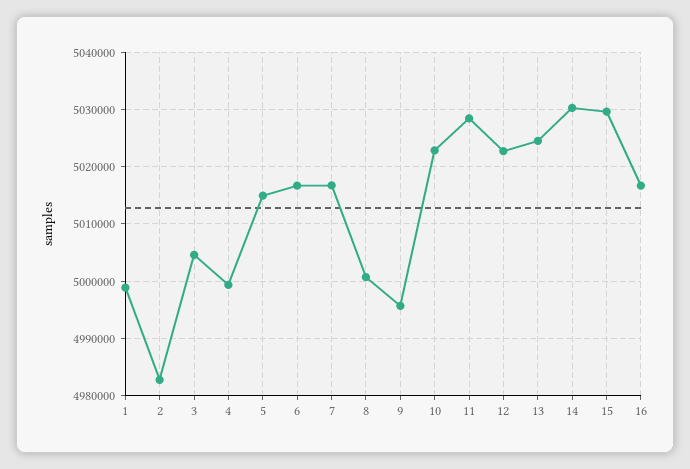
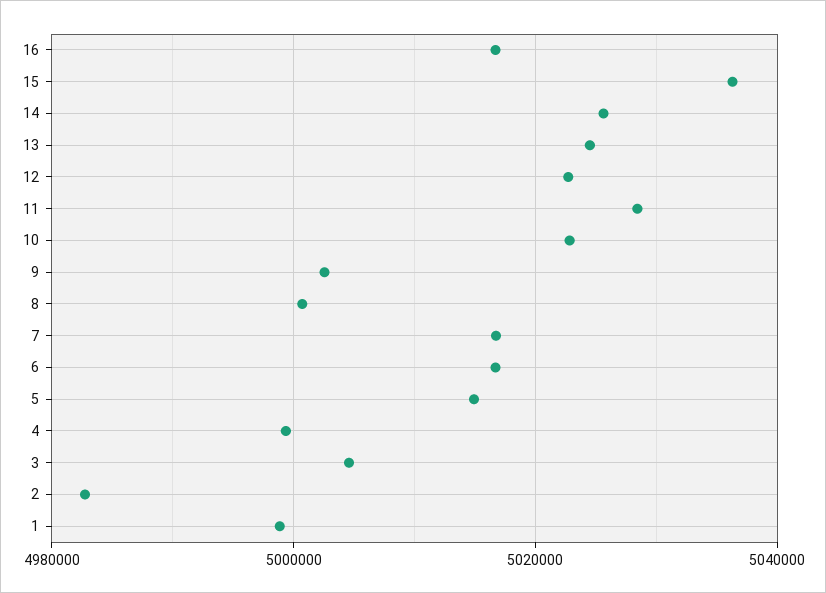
  {
    "1": 4998000,
    "2": 4982000,
    "3": 5004000,
    "4": 5000000,
    "5": 5014000,
    "6": 5016000,
    "7": 5016000,
    "8": 5000000,
-   "9": 4996000,
+   "9": 5002000,
    "10": 5022000,
    "11": 5028000,
    "12": 5022000,
    "13": 5024000,
-   "14": 5030000,
+   "14": 5026000,
-   "15": 5030000,
+   "15": 5036000,
    "16": 5016000
  }

